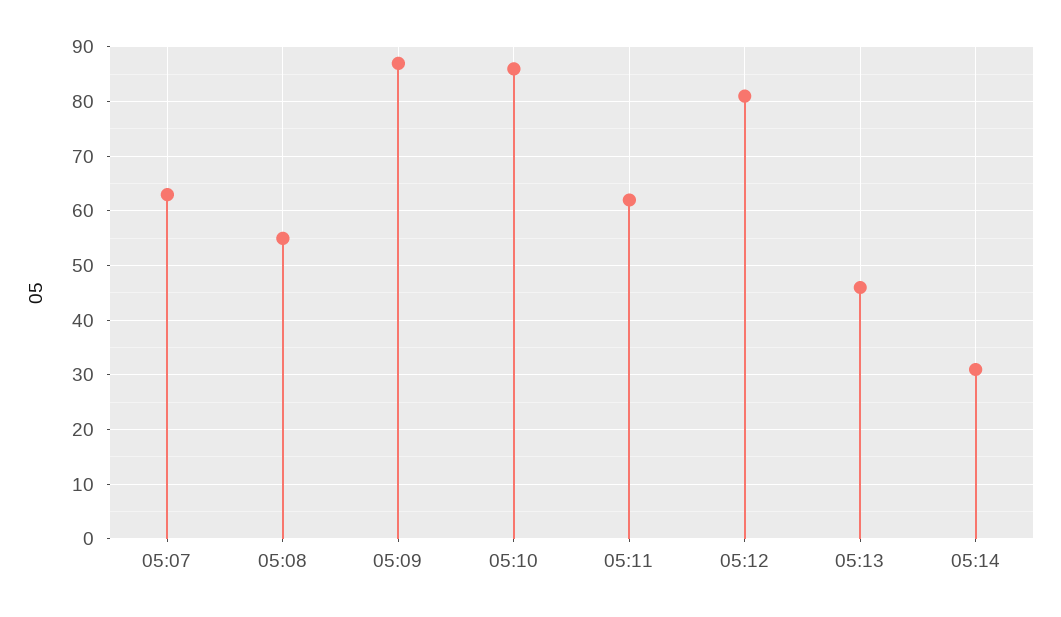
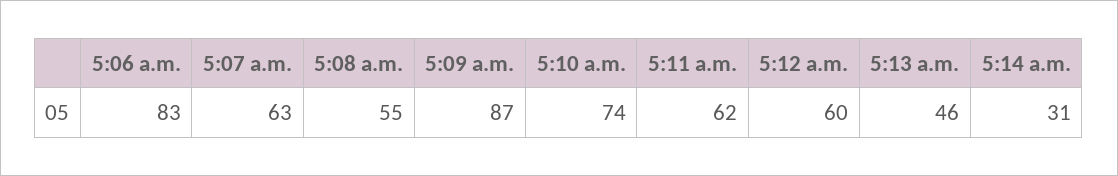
  {
    "05:07": 63,
    "05:08": 55,
    "05:09": 87,
-   "05:10": 85,
+   "05:10": 74,
    "05:11": 62,
-   "05:12": 80,
+   "05:12": 60,
    "05:13": 46,
-   "05:14": 31
+   "05:14": 31,
+   "5:06 a.m.": 83
  }

